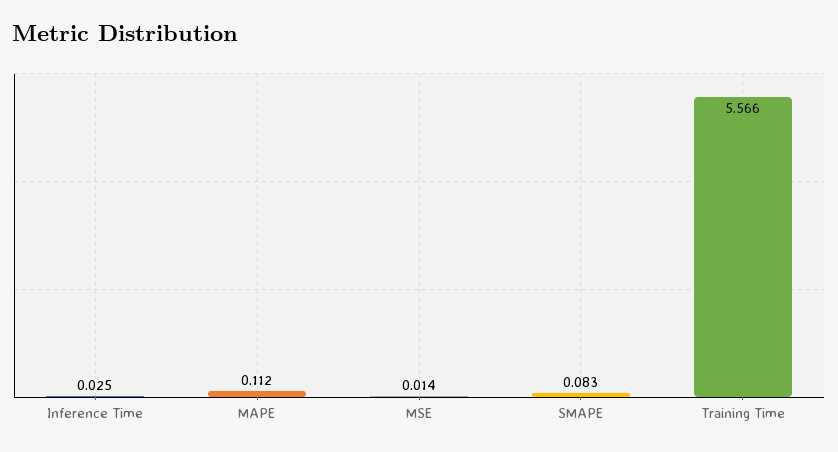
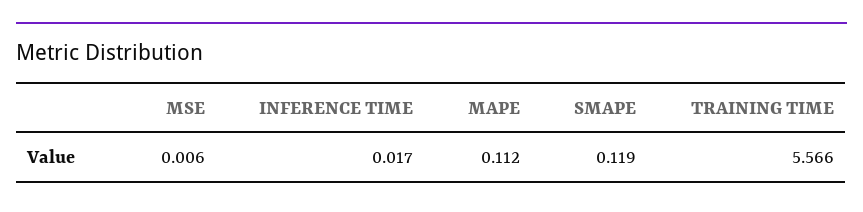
  {
-   "Inference Time": 0.025,
+   "Inference Time": 0.017,
    "MAPE": 0.112,
-   "MSE": 0.014,
+   "MSE": 0.006,
-   "SMAPE": 0.083,
+   "SMAPE": 0.119,
    "Training Time": 5.566
  }

